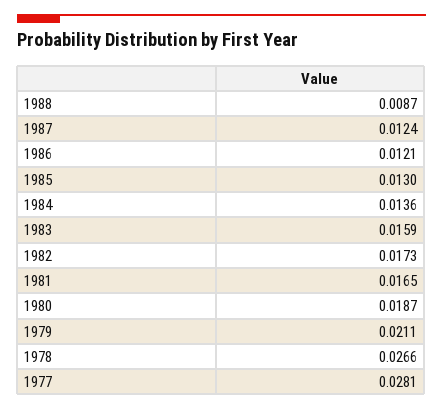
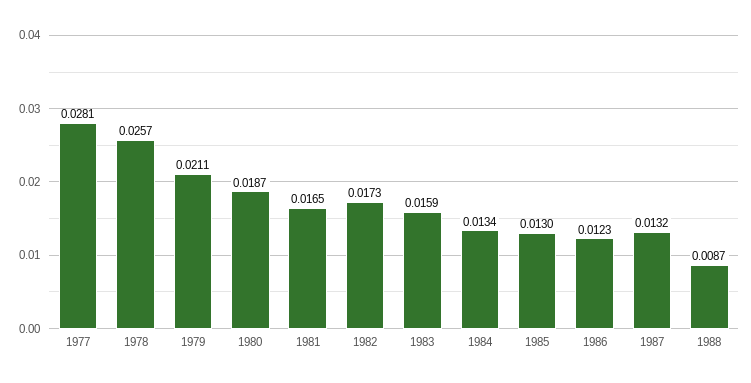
  {
    "1988": 0.0087,
-   "1987": 0.0124,
+   "1987": 0.0132,
-   "1986": 0.0121,
+   "1986": 0.0123,
    "1985": 0.013,
-   "1984": 0.0136,
+   "1984": 0.0134,
    "1983": 0.0159,
    "1982": 0.0173,
    "1981": 0.0165,
    "1980": 0.0187,
    "1979": 0.0211,
-   "1978": 0.0266,
+   "1978": 0.0257,
    "1977": 0.0281
  }

